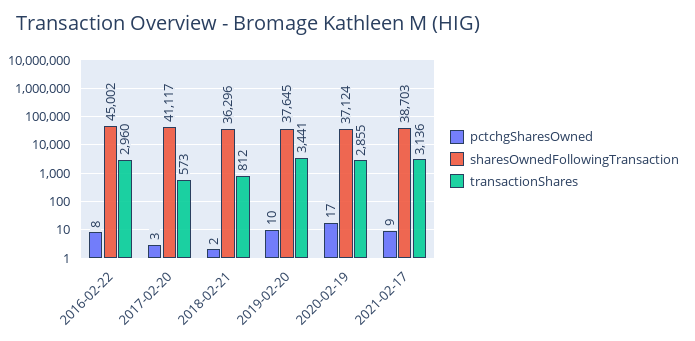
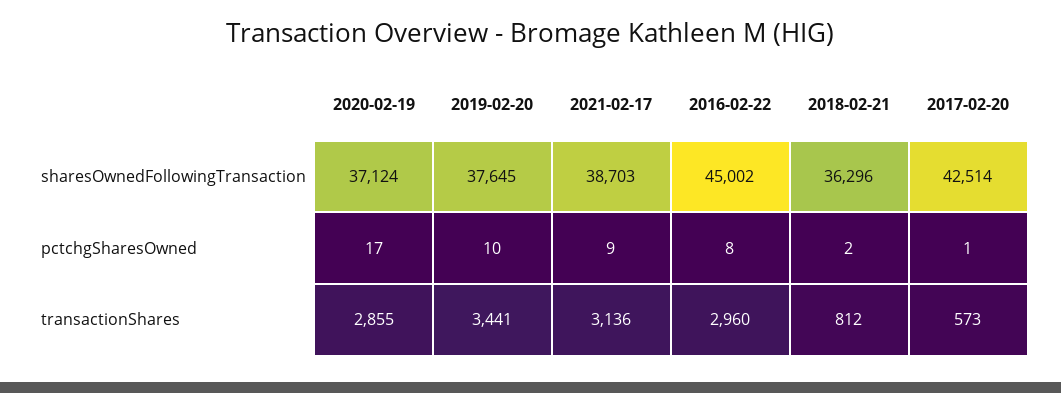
  {
    "pctchgSharesOwned": {
      "2016-02-22": 8,
-     "2017-02-20": 3,
+     "2017-02-20": 1,
      "2018-02-21": 2,
      "2019-02-20": 10,
      "2020-02-19": 17,
      "2021-02-17": 9
    },
    "sharesOwnedFollowingTransaction": {
      "2016-02-22": 45002,
-     "2017-02-20": 41117,
+     "2017-02-20": 42514,
      "2018-02-21": 36296,
      "2019-02-20": 37645,
      "2020-02-19": 37124,
      "2021-02-17": 38703
    },
    "transactionShares": {
      "2016-02-22": 2960,
      "2017-02-20": 573,
      "2018-02-21": 812,
      "2019-02-20": 3441,
      "2020-02-19": 2855,
      "2021-02-17": 3136
    }
  }

